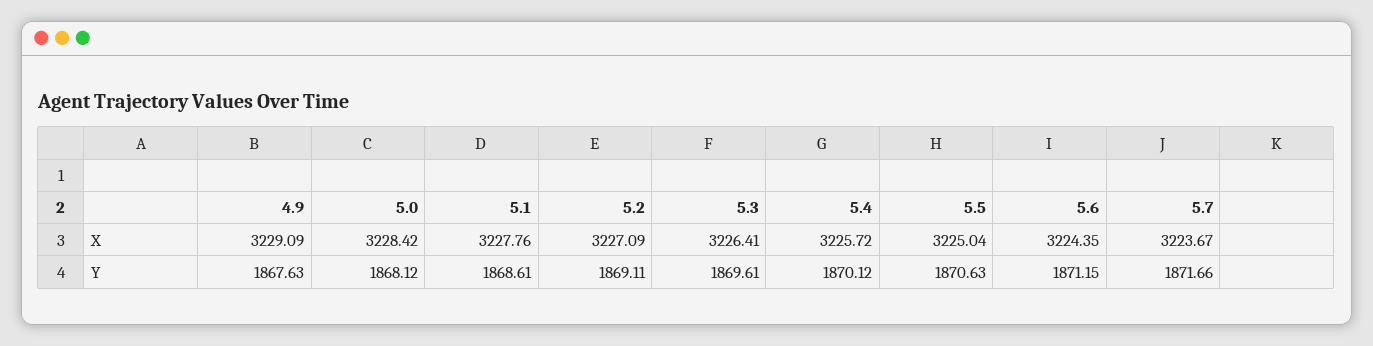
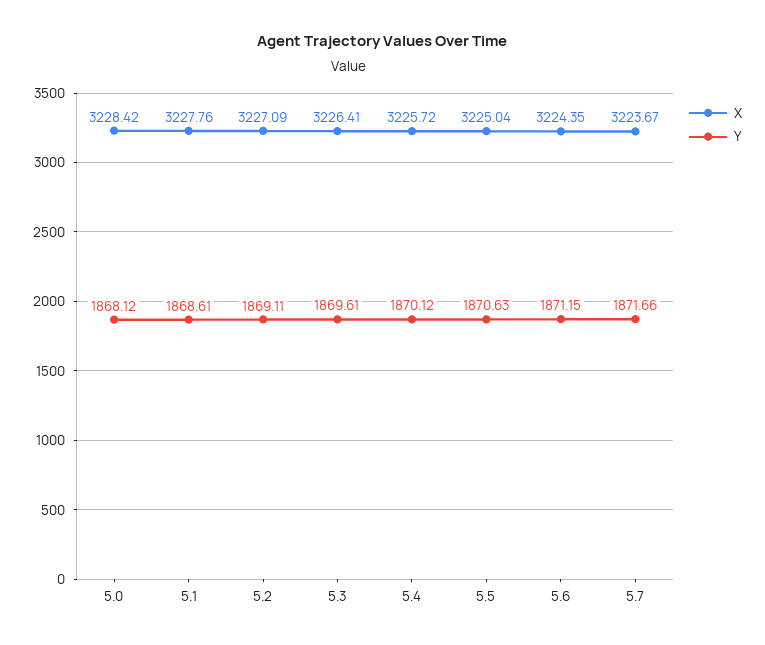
  {
    "X": {
-     "4.9": 3229.09,
      "5.0": 3228.42,
      "5.1": 3227.76,
      "5.2": 3227.09,
      "5.3": 3226.41,
      "5.4": 3225.72,
      "5.5": 3225.04,
      "5.6": 3224.35,
      "5.7": 3223.67
    },
    "Y": {
-     "4.9": 1867.63,
      "5.0": 1868.12,
      "5.1": 1868.61,
      "5.2": 1869.11,
      "5.3": 1869.61,
      "5.4": 1870.12,
      "5.5": 1870.63,
      "5.6": 1871.15,
      "5.7": 1871.66
    }
  }

